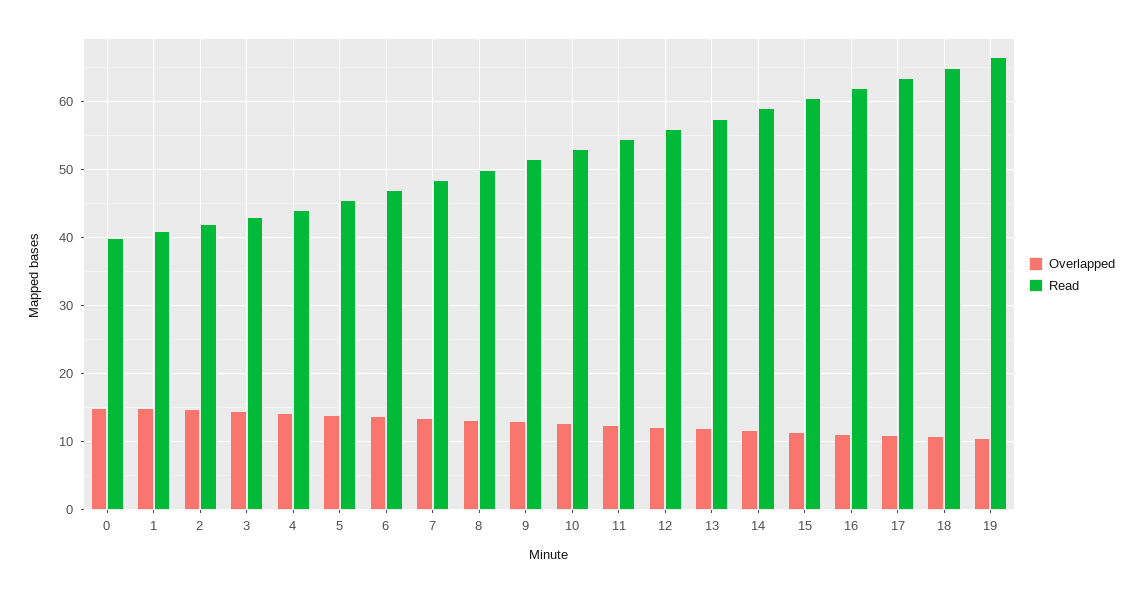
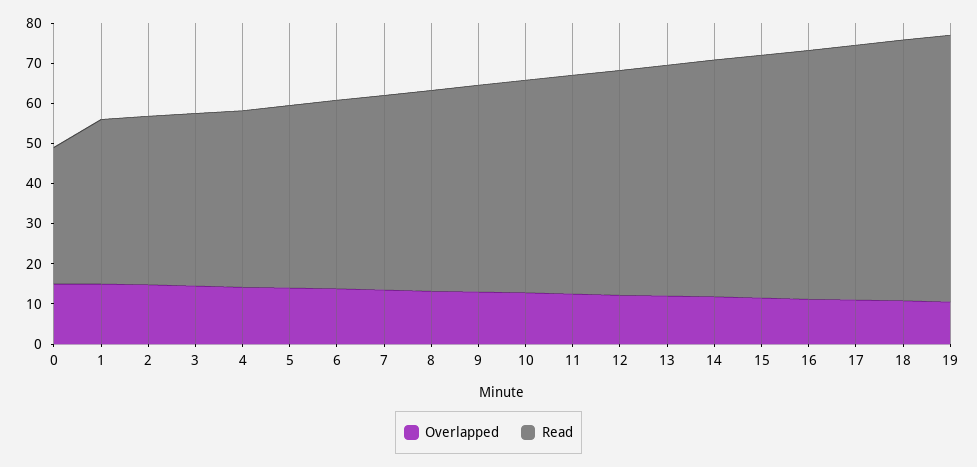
  {
    "Overlapped": {
      "0": 15,
      "1": 15,
      "2": 15,
      "3": 15,
      "4": 14,
      "5": 14,
      "6": 14,
      "7": 14,
      "8": 13,
      "9": 13,
      "10": 13,
      "11": 13,
      "12": 12,
      "13": 12,
      "14": 12,
      "15": 12,
      "16": 11,
      "17": 11,
      "18": 11,
      "19": 11
    },
    "Read": {
-     "0": 40,
+     "0": 34,
      "1": 41,
      "2": 42,
      "3": 43,
      "4": 44,
      "5": 46,
      "6": 47,
      "7": 49,
      "8": 50,
      "9": 52,
      "10": 53,
      "11": 55,
      "12": 56,
      "13": 58,
      "14": 59,
      "15": 61,
      "16": 62,
      "17": 64,
      "18": 65,
      "19": 67
    }
  }

